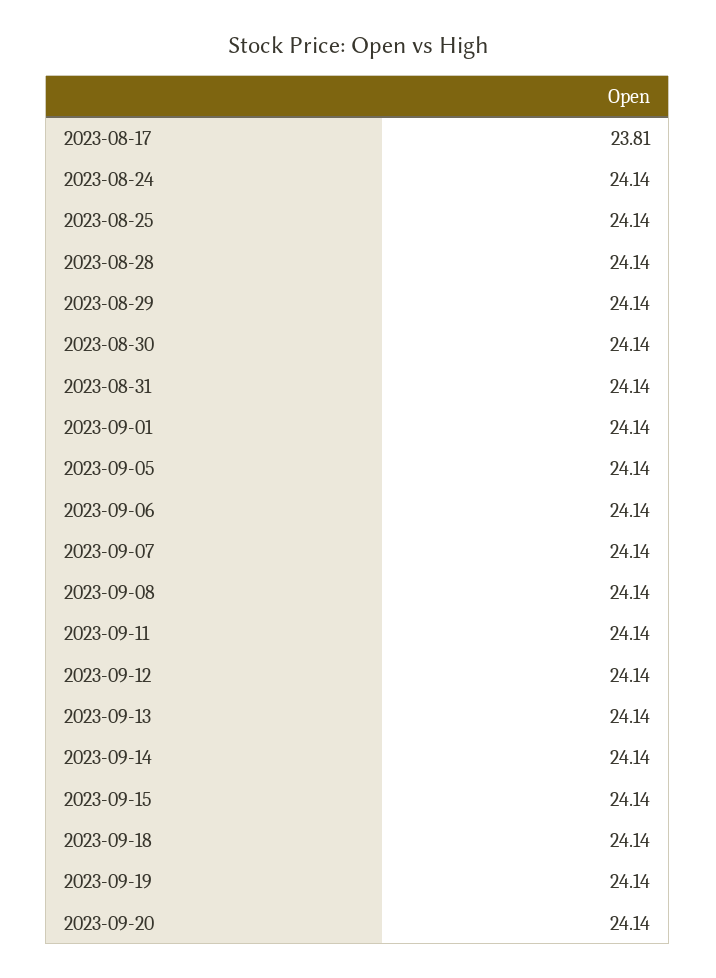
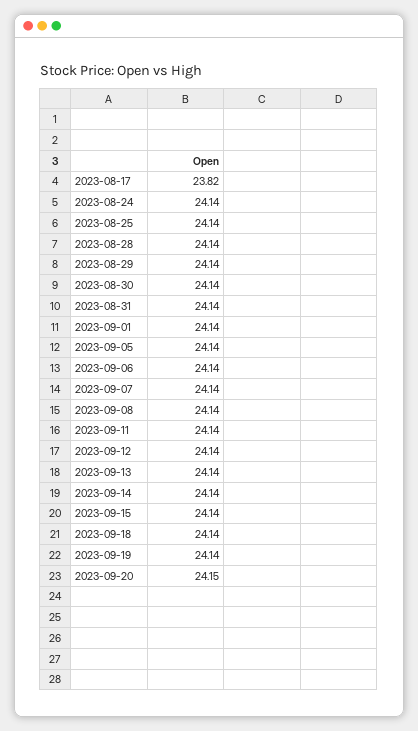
  {
-   "2023-08-17": 23.81,
+   "2023-08-17": 23.82,
    "2023-08-24": 24.14,
    "2023-08-25": 24.14,
    "2023-08-28": 24.14,
    "2023-08-29": 24.14,
    "2023-08-30": 24.14,
    "2023-08-31": 24.14,
    "2023-09-01": 24.14,
    "2023-09-05": 24.14,
    "2023-09-06": 24.14,
    "2023-09-07": 24.14,
    "2023-09-08": 24.14,
    "2023-09-11": 24.14,
    "2023-09-12": 24.14,
    "2023-09-13": 24.14,
    "2023-09-14": 24.14,
    "2023-09-15": 24.14,
    "2023-09-18": 24.14,
    "2023-09-19": 24.14,
-   "2023-09-20": 24.14
+   "2023-09-20": 24.15
  }

